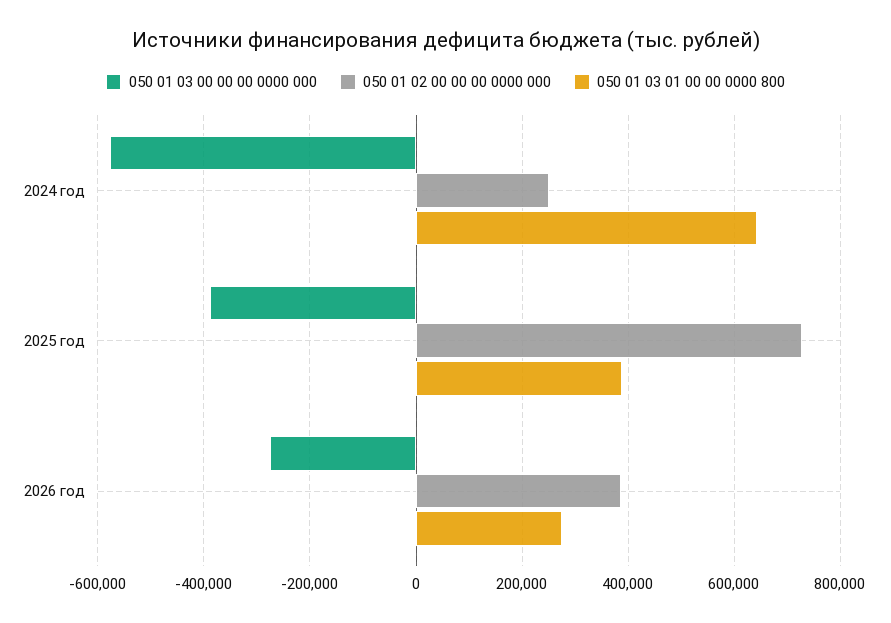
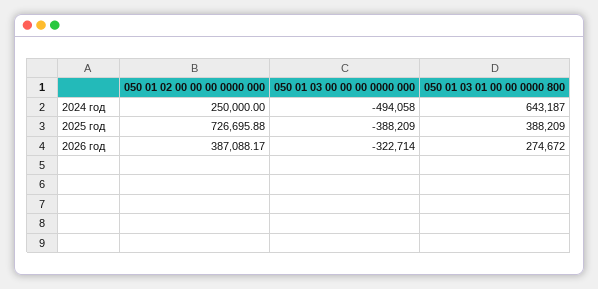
  {
    "050 01 03 00 00 00 0000 000": {
-     "2024 год": -580000,
+     "2024 год": -494058,
      "2025 год": -388209,
-     "2026 год": -280000
+     "2026 год": -322714
    },
    "050 01 02 00 00 00 0000 000": {
      "2024 год": 250000,
      "2025 год": 726695.88,
      "2026 год": 387088.17
    },
    "050 01 03 01 00 00 0000 800": {
      "2024 год": 643187,
      "2025 год": 388209,
      "2026 год": 274672
    }
  }

